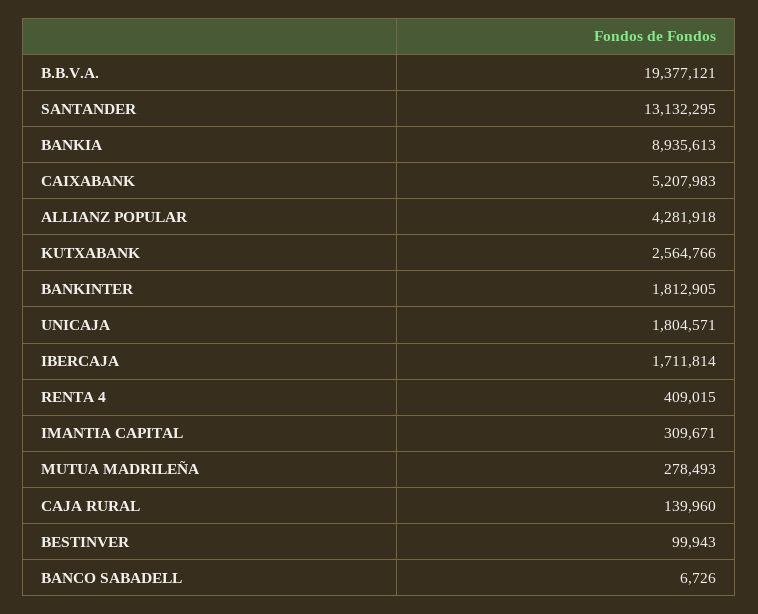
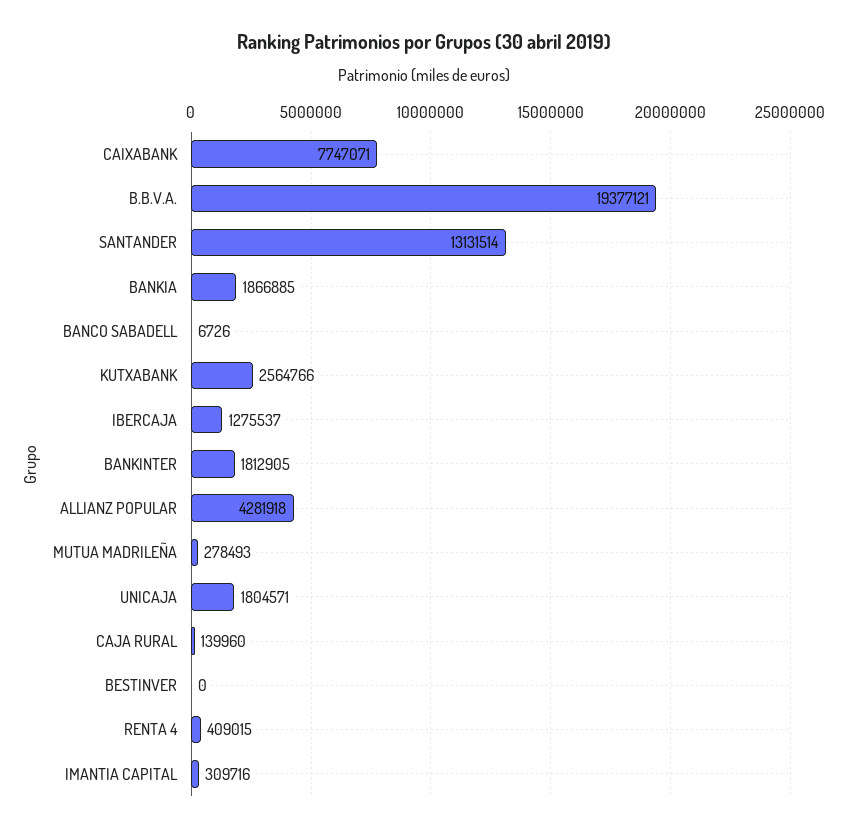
  {
    "B.B.V.A.": 19377121,
-   "SANTANDER": 13132295,
+   "SANTANDER": 13131514,
-   "BANKIA": 8935613,
+   "BANKIA": 1866885,
-   "CAIXABANK": 5207983,
+   "CAIXABANK": 7747071,
    "ALLIANZ POPULAR": 4281918,
    "KUTXABANK": 2564766,
    "BANKINTER": 1812905,
    "UNICAJA": 1804571,
-   "IBERCAJA": 1711814,
+   "IBERCAJA": 1275537,
    "RENTA 4": 409015,
-   "IMANTIA CAPITAL": 309671,
+   "IMANTIA CAPITAL": 309716,
    "MUTUA MADRILEÑA": 278493,
    "CAJA RURAL": 139960,
-   "BESTINVER": 99943,
+   "BESTINVER": 0,
    "BANCO SABADELL": 6726
  }

